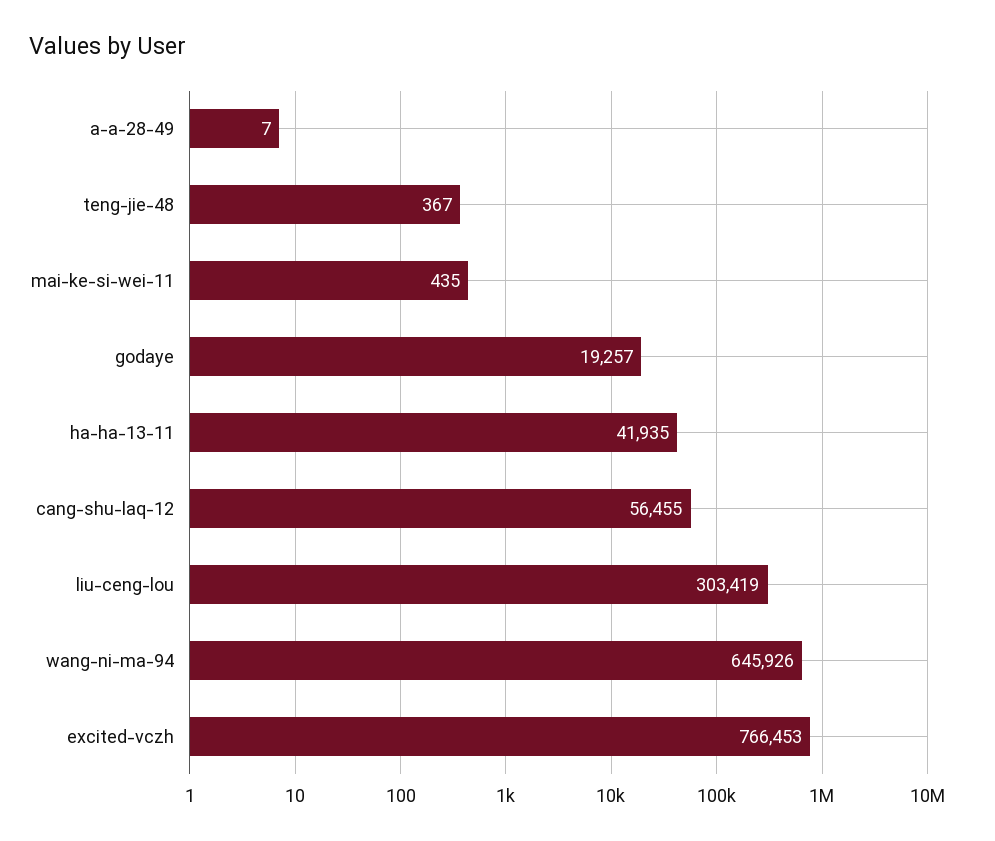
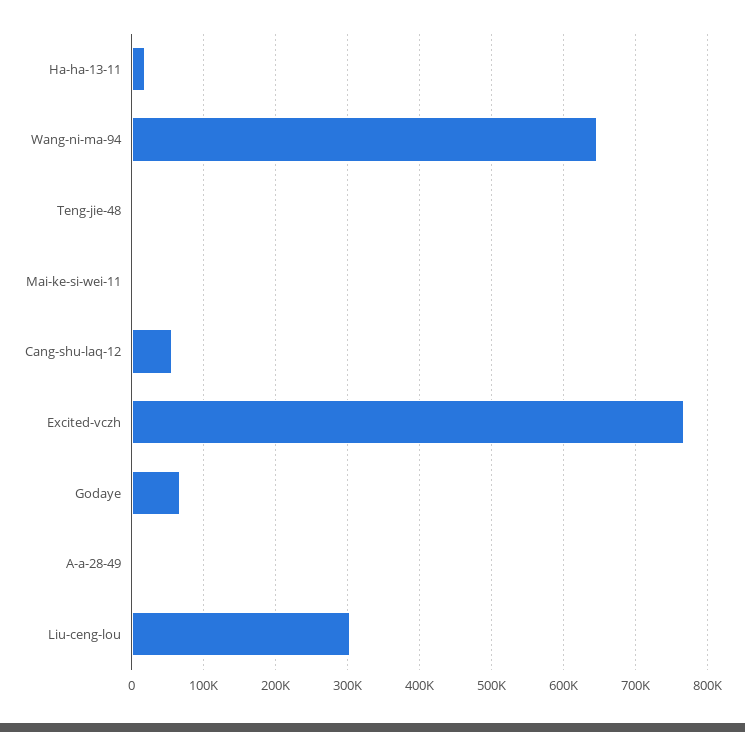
  {
    "a-a-28-49": 7,
    "teng-jie-48": 367,
    "mai-ke-si-wei-11": 435,
-   "godaye": 19257,
+   "godaye": 70000,
-   "ha-ha-13-11": 41935,
+   "ha-ha-13-11": 20000,
    "cang-shu-laq-12": 56455,
    "liu-ceng-lou": 303419,
    "wang-ni-ma-94": 645926,
    "excited-vczh": 766453
  }

